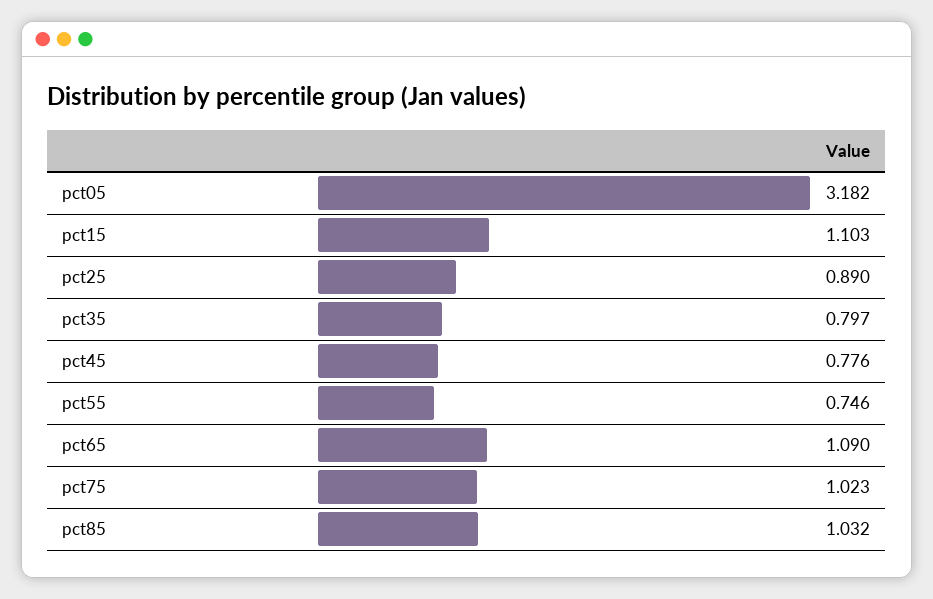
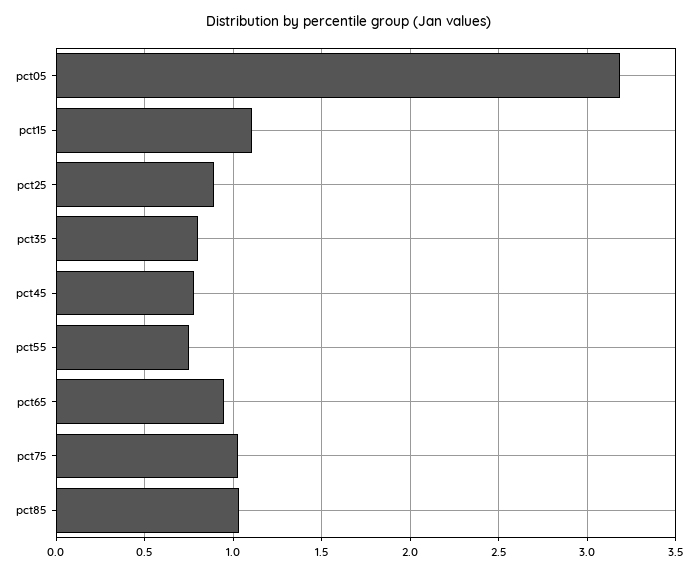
  {
    "pct05": 3.182,
    "pct15": 1.103,
    "pct25": 0.89,
    "pct35": 0.797,
    "pct45": 0.776,
    "pct55": 0.746,
-   "pct65": 1.09,
+   "pct65": 0.95,
    "pct75": 1.023,
    "pct85": 1.032
  }

